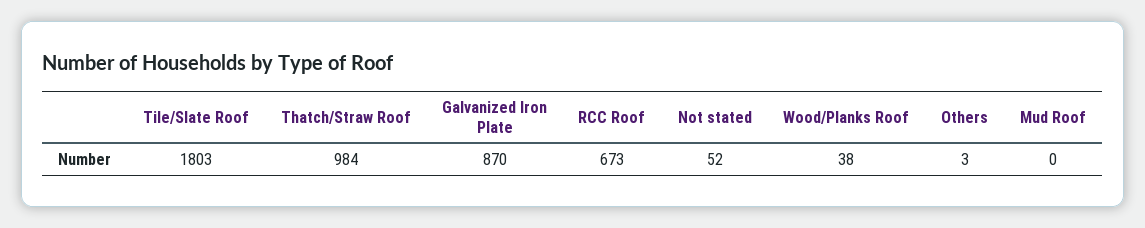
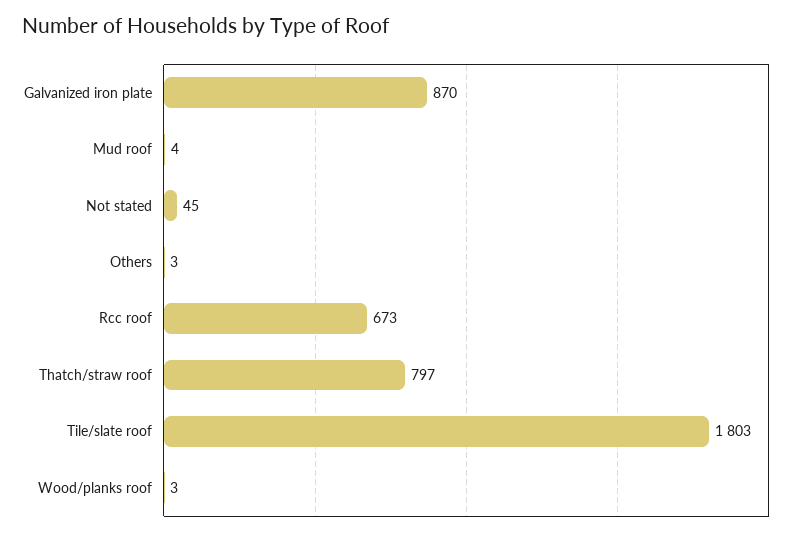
  {
    "Tile/Slate Roof": 1803,
-   "Thatch/Straw Roof": 984,
+   "Thatch/Straw Roof": 797,
    "Galvanized Iron Plate": 870,
    "RCC Roof": 673,
-   "Not stated": 52,
+   "Not stated": 45,
-   "Wood/Planks Roof": 38,
+   "Wood/Planks Roof": 3,
    "Others": 3,
-   "Mud Roof": 0
+   "Mud Roof": 4
  }

